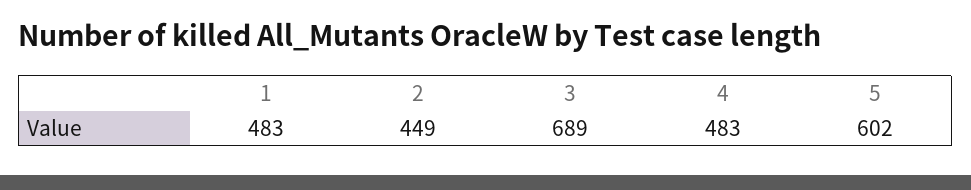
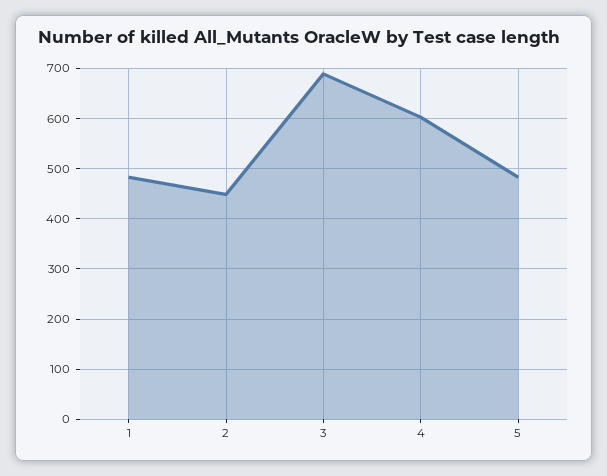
  {
    "1": 483,
    "2": 449,
    "3": 689,
-   "4": 483,
+   "4": 600,
-   "5": 602
+   "5": 480
  }

